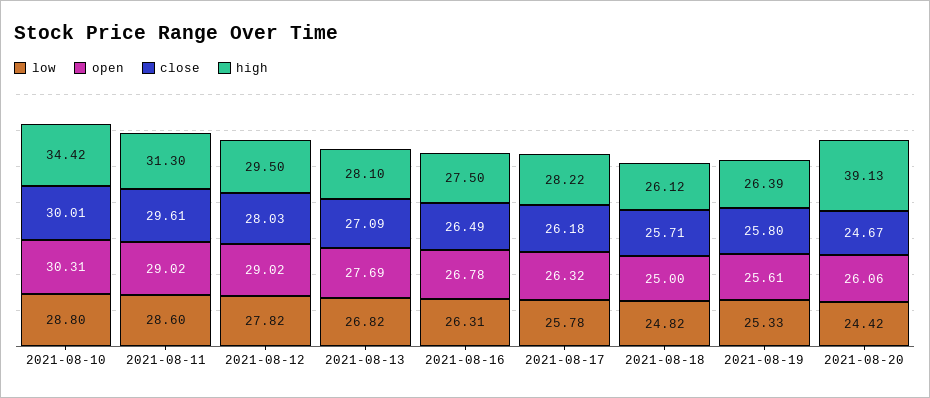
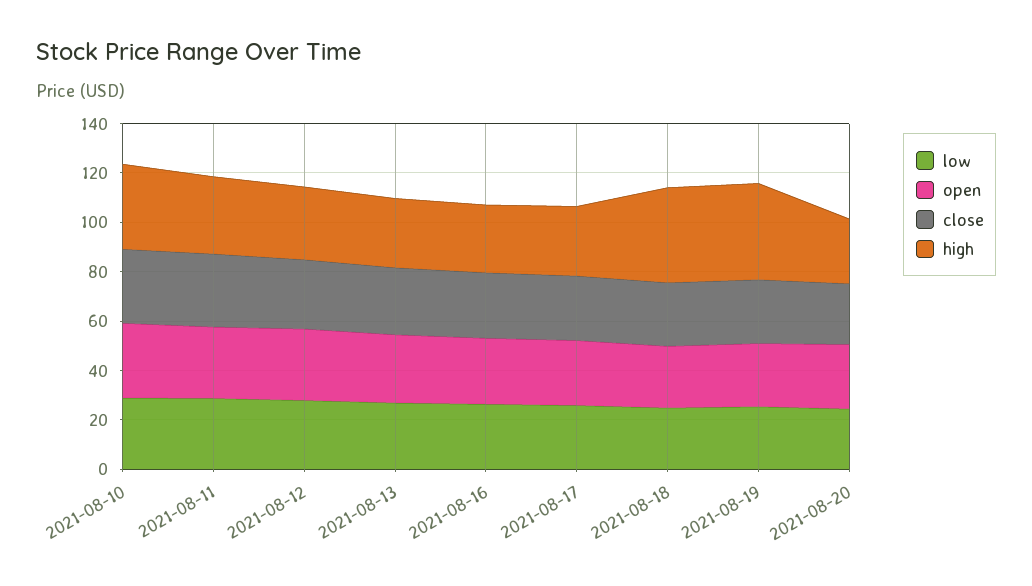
  {
    "low": {
      "2021-08-10": 28.8,
      "2021-08-11": 28.6,
      "2021-08-12": 27.82,
      "2021-08-13": 26.82,
      "2021-08-16": 26.31,
      "2021-08-17": 25.78,
      "2021-08-18": 24.82,
      "2021-08-19": 25.33,
      "2021-08-20": 24.42
    },
    "open": {
      "2021-08-10": 30.31,
      "2021-08-11": 29.02,
      "2021-08-12": 29.02,
      "2021-08-13": 27.69,
      "2021-08-16": 26.78,
      "2021-08-17": 26.32,
      "2021-08-18": 25,
      "2021-08-19": 25.61,
      "2021-08-20": 26.06
    },
    "close": {
      "2021-08-10": 30.01,
      "2021-08-11": 29.61,
      "2021-08-12": 28.03,
      "2021-08-13": 27.09,
      "2021-08-16": 26.49,
      "2021-08-17": 26.18,
      "2021-08-18": 25.71,
      "2021-08-19": 25.8,
      "2021-08-20": 24.67
    },
    "high": {
      "2021-08-10": 34.42,
      "2021-08-11": 31.3,
      "2021-08-12": 29.5,
      "2021-08-13": 28.1,
      "2021-08-16": 27.5,
      "2021-08-17": 28.22,
-     "2021-08-18": 26.12,
+     "2021-08-18": 40,
-     "2021-08-19": 26.39,
+     "2021-08-19": 40,
-     "2021-08-20": 39.13
+     "2021-08-20": 25
    }
  }

